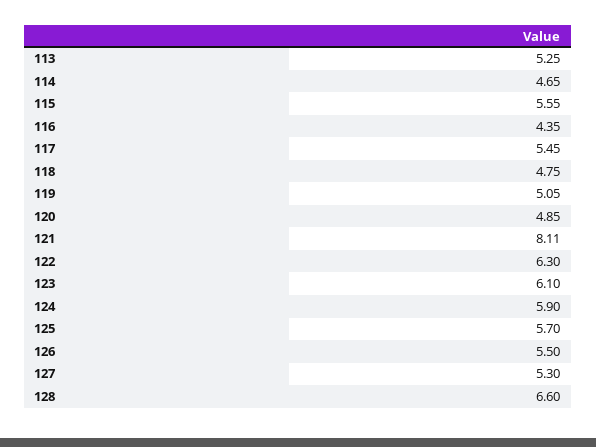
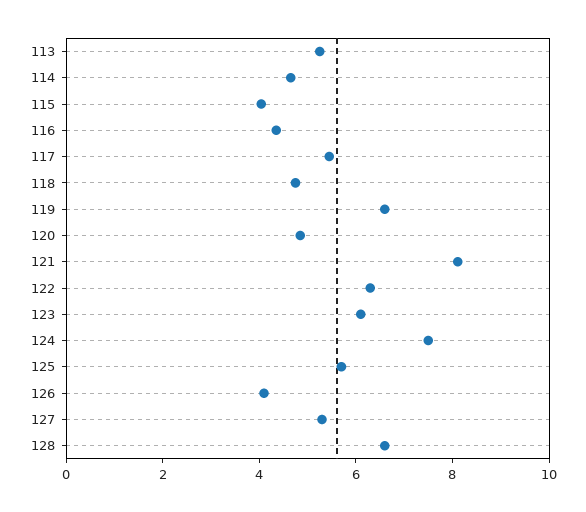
  {
    "113": 5.25,
    "114": 4.65,
-   "115": 5.55,
+   "115": 4,
    "116": 4.35,
    "117": 5.45,
    "118": 4.75,
-   "119": 5.05,
+   "119": 6.5,
    "120": 4.85,
    "121": 8.11,
    "122": 6.3,
    "123": 6.1,
-   "124": 5.9,
+   "124": 7.5,
    "125": 5.7,
-   "126": 5.5,
+   "126": 4,
    "127": 5.3,
    "128": 6.6
  }

